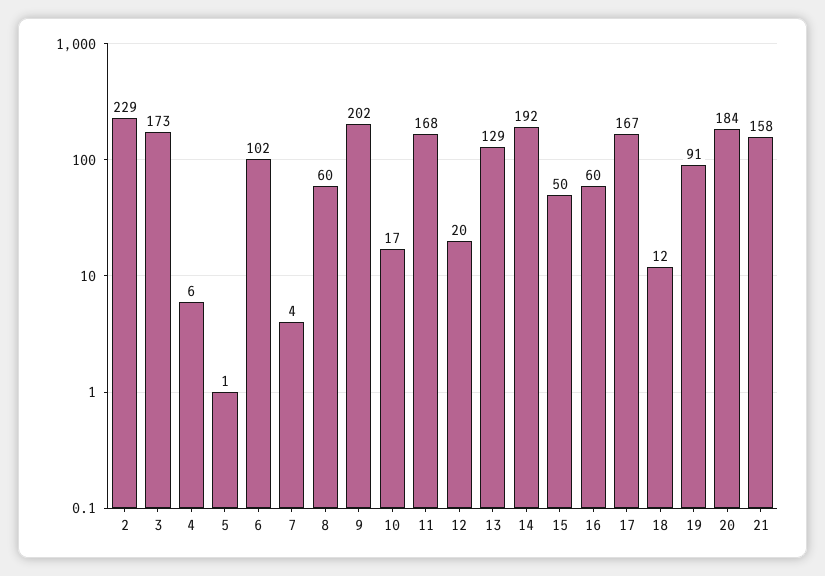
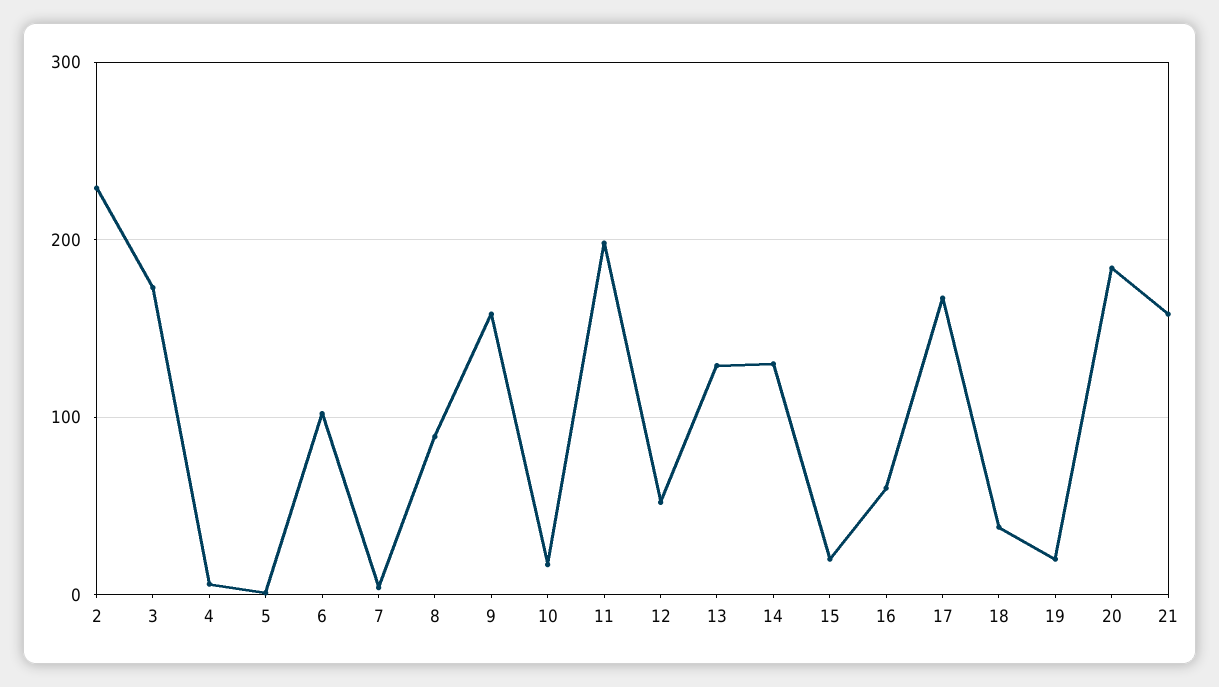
  {
    "2": 229,
    "3": 173,
    "4": 6,
    "5": 1,
    "6": 102,
    "7": 4,
-   "8": 60,
+   "8": 90,
-   "9": 202,
+   "9": 160,
    "10": 17,
-   "11": 168,
+   "11": 200,
-   "12": 20,
+   "12": 50,
    "13": 129,
-   "14": 192,
+   "14": 130,
-   "15": 50,
+   "15": 20,
    "16": 60,
    "17": 167,
-   "18": 12,
+   "18": 40,
-   "19": 91,
+   "19": 20,
    "20": 184,
    "21": 158
  }

